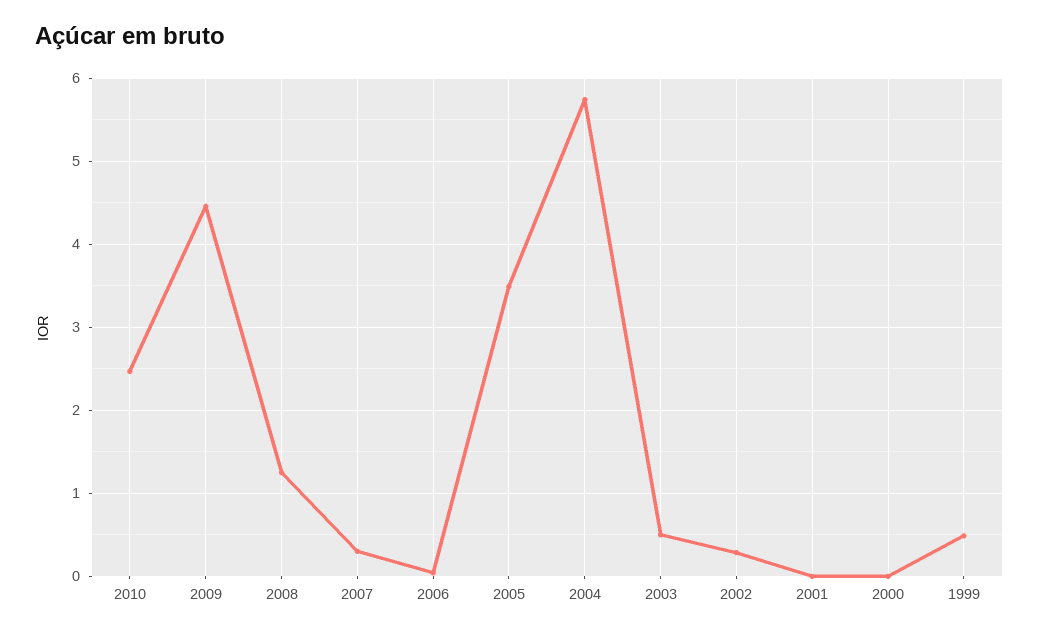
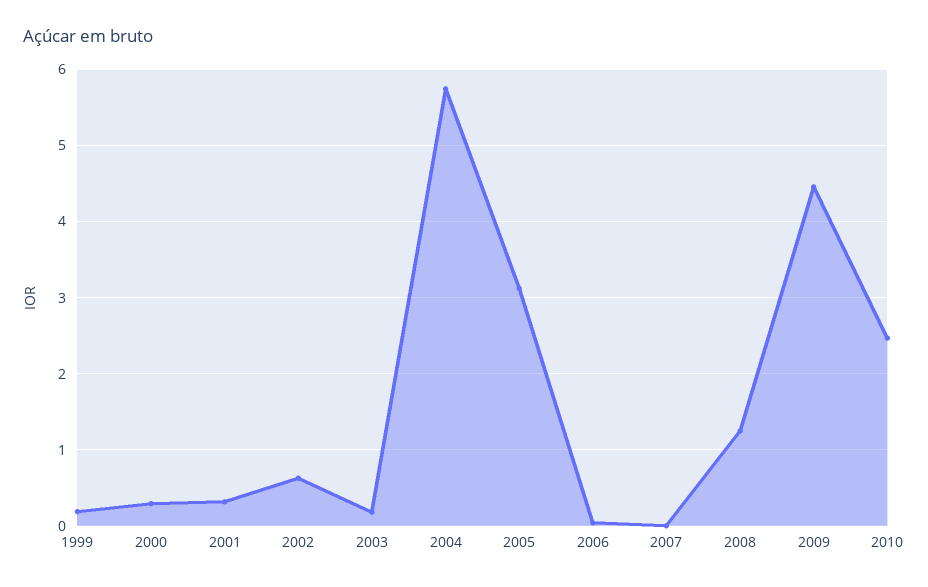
  {
    "2010": 2.5,
    "2009": 4.5,
    "2008": 1.2,
-   "2007": 0.3,
+   "2007": 0,
    "2006": 0,
-   "2005": 3.5,
+   "2005": 3.1,
    "2004": 5.7,
-   "2003": 0.5,
+   "2003": 0.2,
-   "2002": 0.3,
+   "2002": 0.6,
-   "2001": 0,
+   "2001": 0.3,
-   "2000": 0,
+   "2000": 0.3,
-   "1999": 0.5
+   "1999": 0.2
  }

